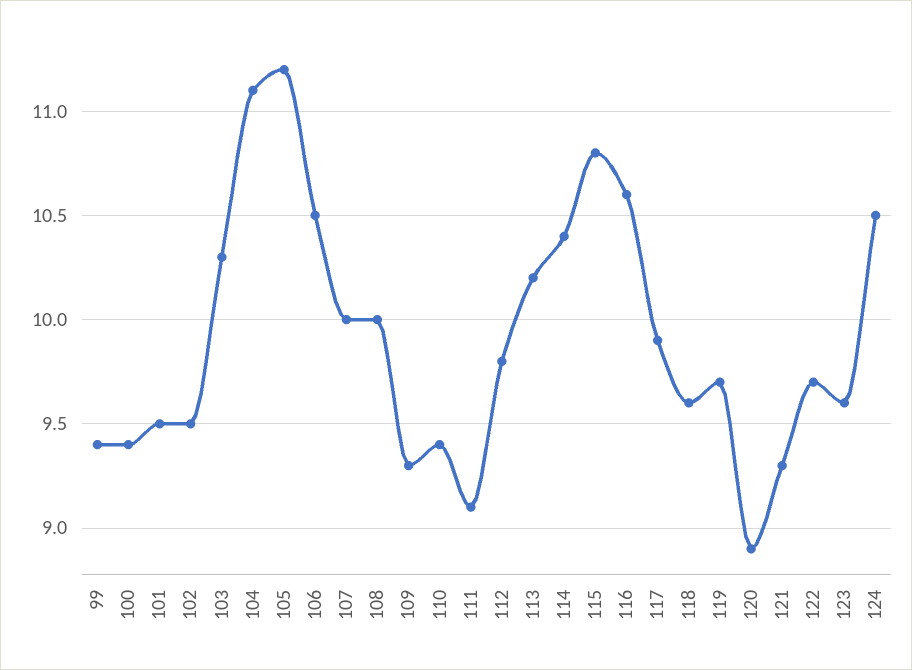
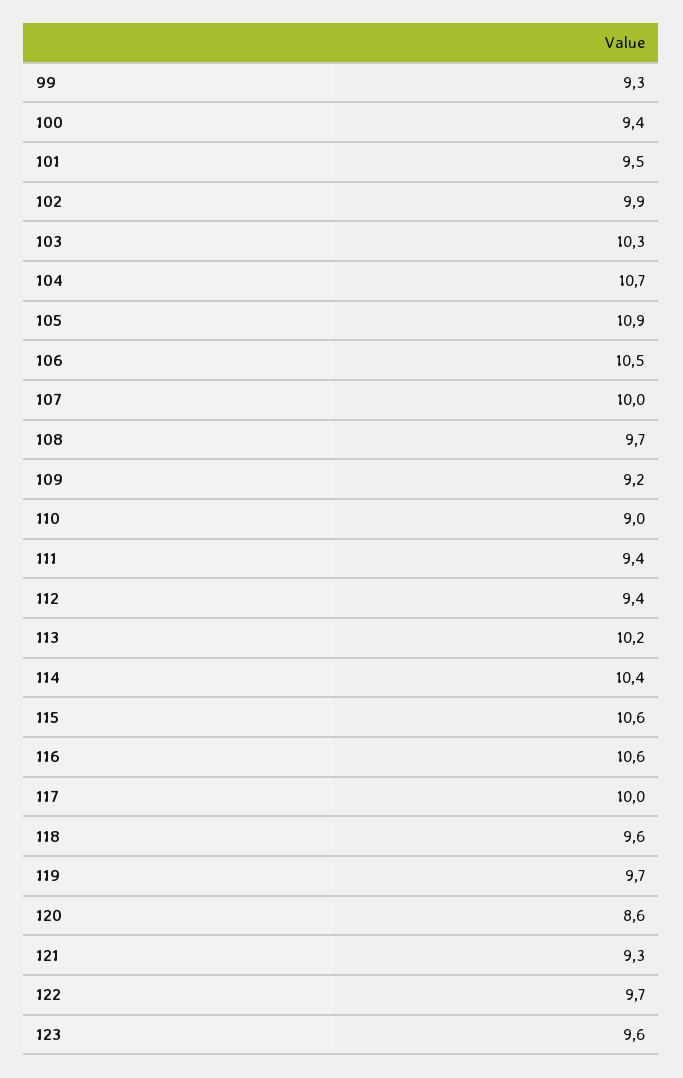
  {
-   "99": 9.4,
+   "99": 9.3,
    "100": 9.4,
    "101": 9.5,
-   "102": 9.5,
+   "102": 9.9,
    "103": 10.3,
-   "104": 11.1,
+   "104": 10.7,
-   "105": 11.2,
+   "105": 10.9,
    "106": 10.5,
    "107": 10,
-   "108": 10,
+   "108": 9.7,
-   "109": 9.3,
+   "109": 9.2,
-   "110": 9.4,
+   "110": 9,
-   "111": 9.1,
+   "111": 9.4,
-   "112": 9.8,
+   "112": 9.4,
    "113": 10.2,
    "114": 10.4,
-   "115": 10.8,
+   "115": 10.6,
    "116": 10.6,
-   "117": 9.9,
+   "117": 10,
    "118": 9.6,
    "119": 9.7,
-   "120": 8.9,
+   "120": 8.6,
    "121": 9.3,
    "122": 9.7,
-   "123": 9.6,
+   "123": 9.6
-   "124": 10.5
  }

